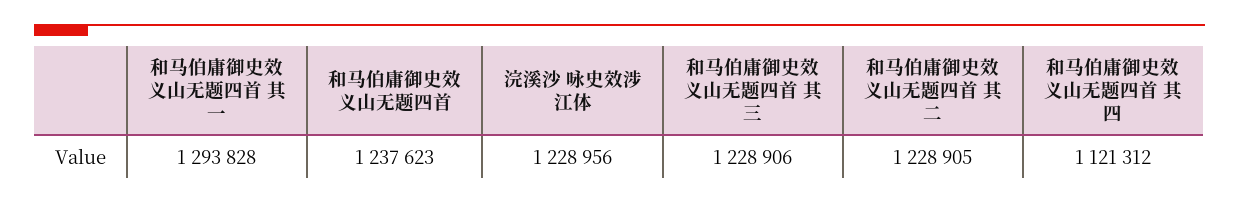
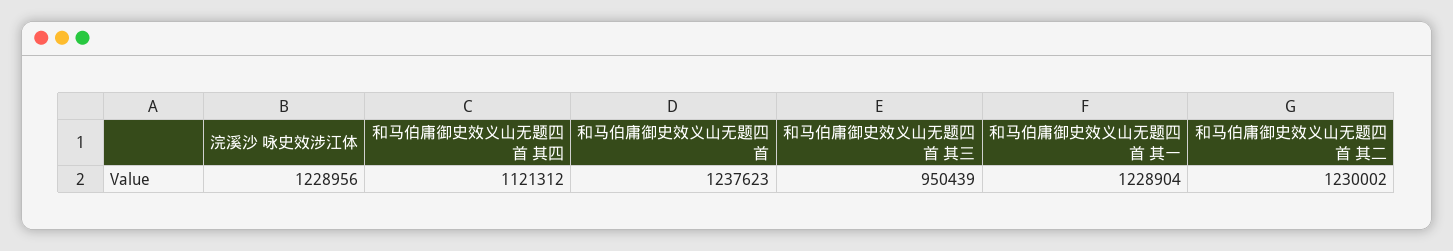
  {
-   "和马伯庸御史效义山无题四首 其一": 1293828,
+   "和马伯庸御史效义山无题四首 其一": 1228904,
    "和马伯庸御史效义山无题四首": 1237623,
    "浣溪沙 咏史效涉江体": 1228956,
-   "和马伯庸御史效义山无题四首 其三": 1228906,
+   "和马伯庸御史效义山无题四首 其三": 950439,
-   "和马伯庸御史效义山无题四首 其二": 1228905,
+   "和马伯庸御史效义山无题四首 其二": 1230002,
    "和马伯庸御史效义山无题四首 其四": 1121312
  }

